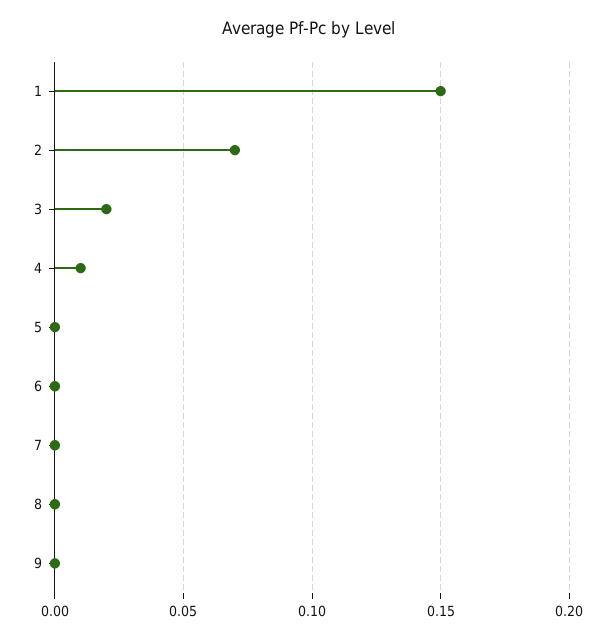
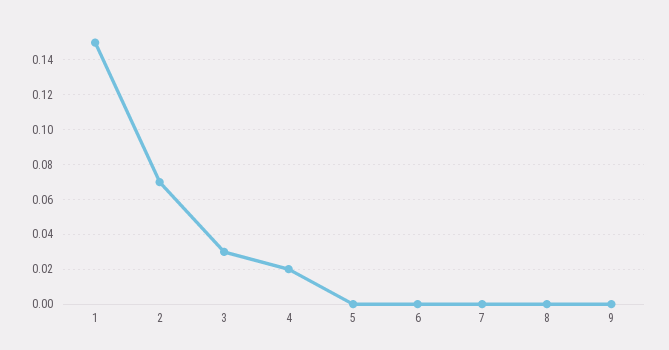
  {
    "1": 0.15,
    "2": 0.07,
-   "3": 0.02,
+   "3": 0.03,
-   "4": 0.01,
+   "4": 0.02,
    "5": 0,
    "6": 0,
    "7": 0,
    "8": 0,
    "9": 0
  }

